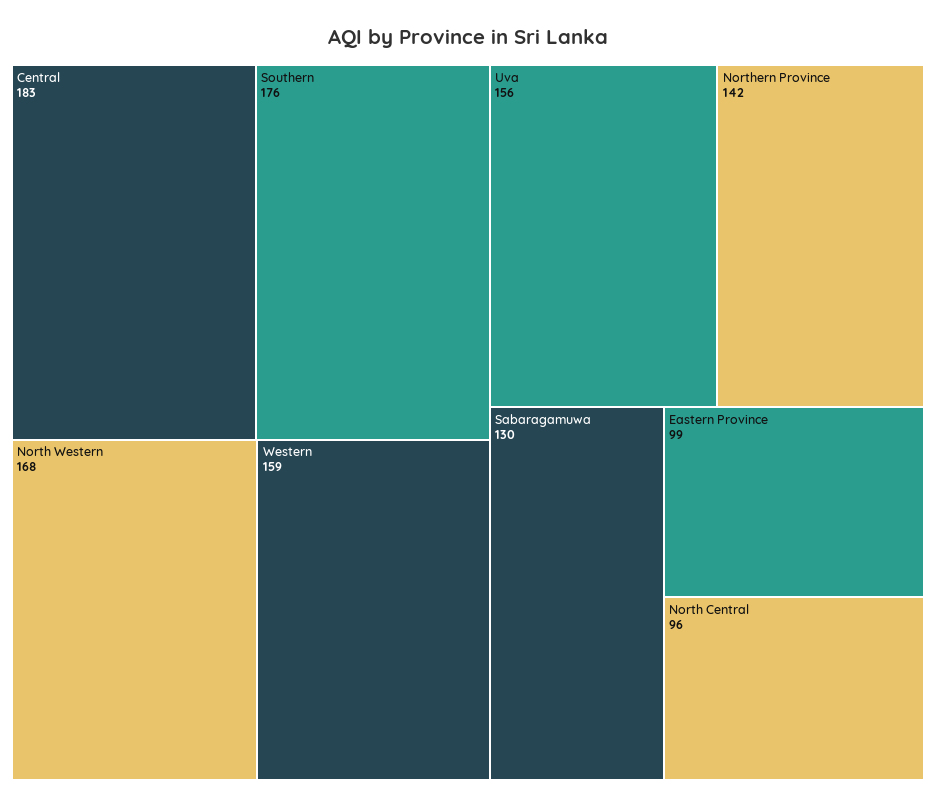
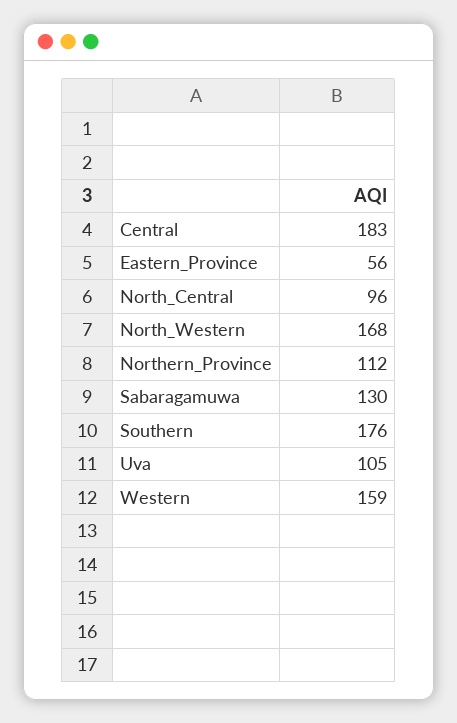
  {
    "Central": 183,
    "Southern": 176,
    "North Western": 168,
    "Western": 159,
-   "Uva": 156,
+   "Uva": 105,
-   "Northern Province": 142,
+   "Northern Province": 112,
    "Sabaragamuwa": 130,
-   "Eastern Province": 99,
+   "Eastern Province": 56,
    "North Central": 96
  }

